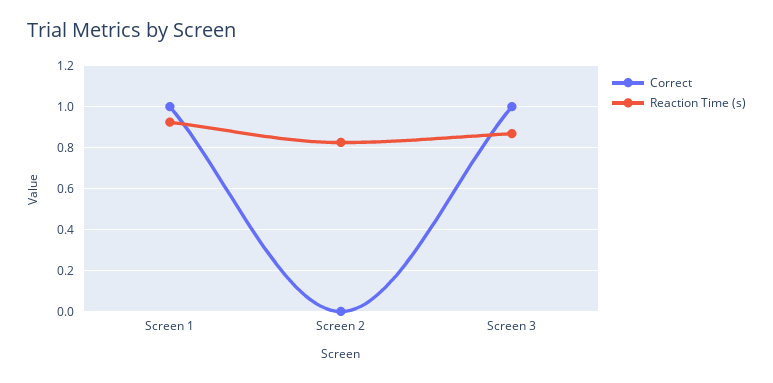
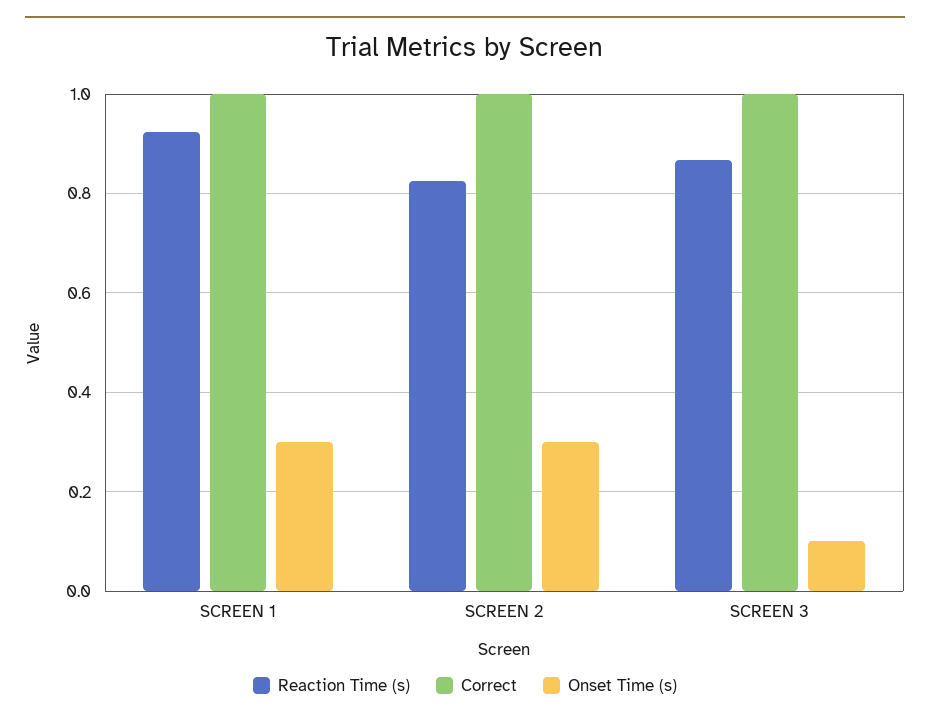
  {
    "Correct": {
      "Screen 1": 1,
-     "Screen 2": 0,
+     "Screen 2": 1,
      "Screen 3": 1
    },
    "Reaction Time (s)": {
      "Screen 1": 0.92,
      "Screen 2": 0.82,
      "Screen 3": 0.86
-   }
+   },
+   "Onset Time (s)": {
+     "Screen 1": 0.3,
+     "Screen 2": 0.3,
+     "Screen 3": 0.1
+   }
  }

